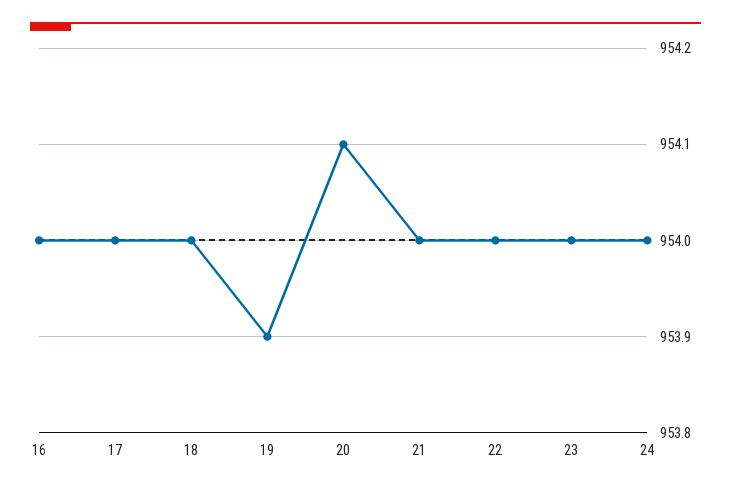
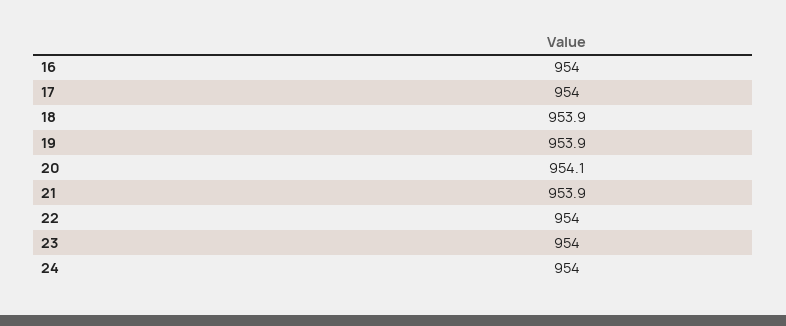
  {
    "16": 954,
    "17": 954,
-   "18": 954,
+   "18": 953.9,
    "19": 953.9,
    "20": 954.1,
-   "21": 954,
+   "21": 953.9,
    "22": 954,
    "23": 954,
    "24": 954
  }

